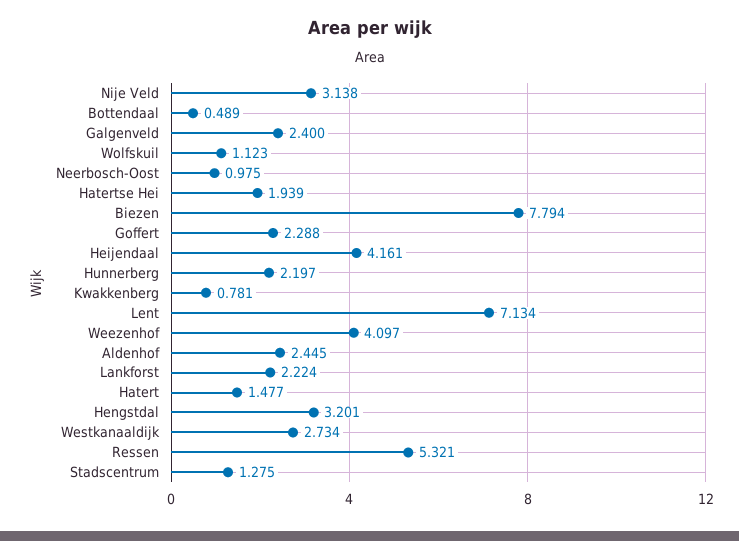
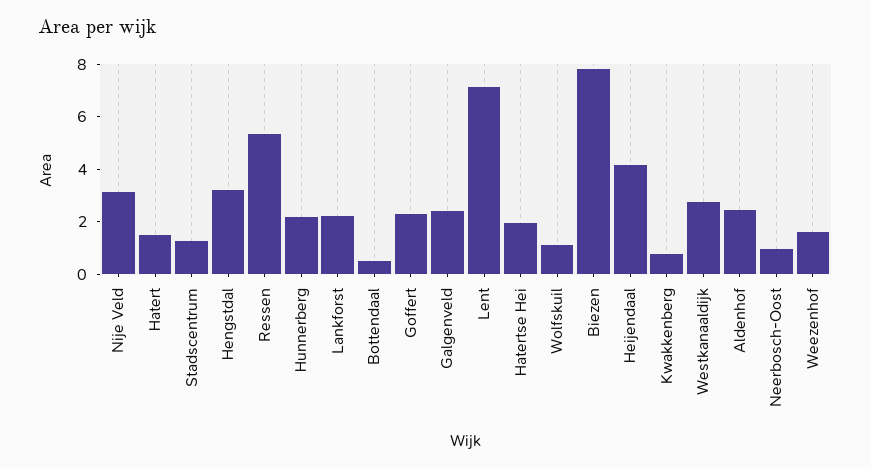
  {
    "Nije Veld": 3.138,
    "Bottendaal": 0.489,
    "Galgenveld": 2.4,
    "Wolfskuil": 1.123,
    "Neerbosch-Oost": 0.975,
    "Hatertse Hei": 1.939,
    "Biezen": 7.794,
    "Goffert": 2.288,
    "Heijendaal": 4.161,
    "Hunnerberg": 2.197,
    "Kwakkenberg": 0.781,
    "Lent": 7.134,
-   "Weezenhof": 4.097,
+   "Weezenhof": 1.5,
    "Aldenhof": 2.445,
    "Lankforst": 2.224,
    "Hatert": 1.477,
    "Hengstdal": 3.201,
    "Westkanaaldijk": 2.734,
    "Ressen": 5.321,
    "Stadscentrum": 1.275
  }

